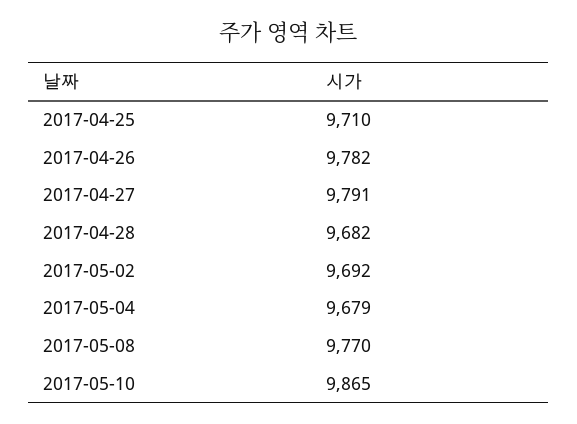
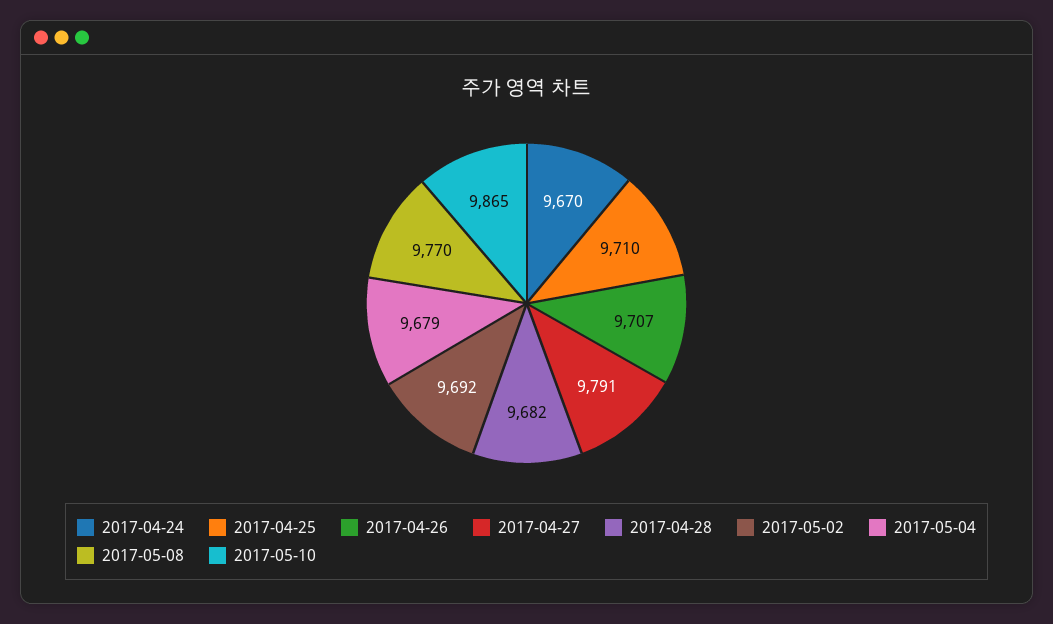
  {
    "2017-04-25": 9710,
-   "2017-04-26": 9782,
+   "2017-04-26": 9707,
    "2017-04-27": 9791,
    "2017-04-28": 9682,
    "2017-05-02": 9692,
    "2017-05-04": 9679,
    "2017-05-08": 9770,
-   "2017-05-10": 9865
+   "2017-05-10": 9865,
+   "2017-04-24": 9670
  }

